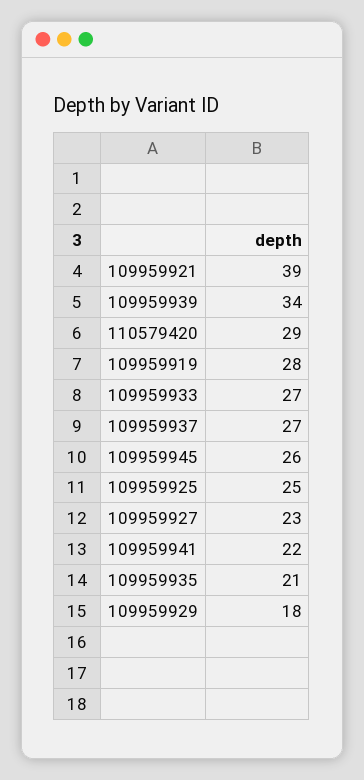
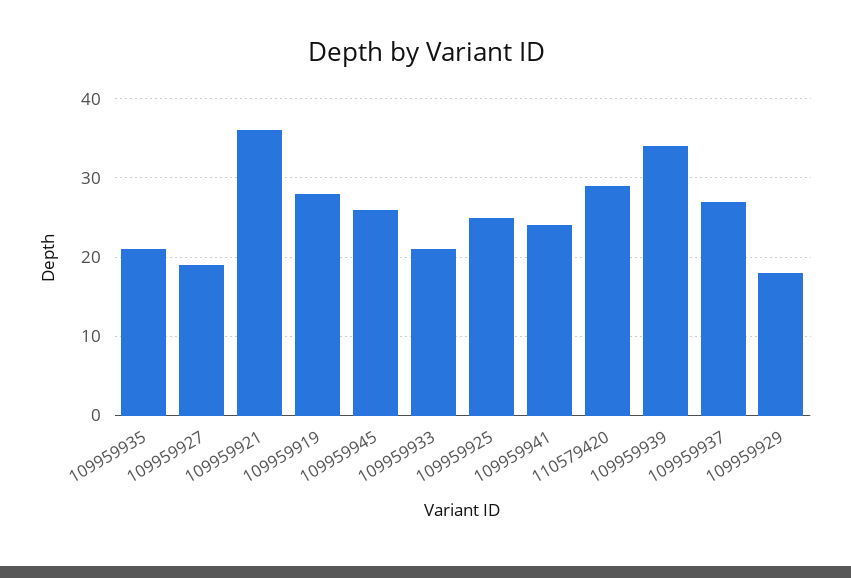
  {
-   "109959921": 39,
+   "109959921": 36,
    "109959939": 34,
    "110579420": 29,
    "109959919": 28,
-   "109959933": 27,
+   "109959933": 21,
    "109959937": 27,
    "109959945": 26,
    "109959925": 25,
-   "109959927": 23,
+   "109959927": 19,
-   "109959941": 22,
+   "109959941": 24,
    "109959935": 21,
    "109959929": 18
  }

